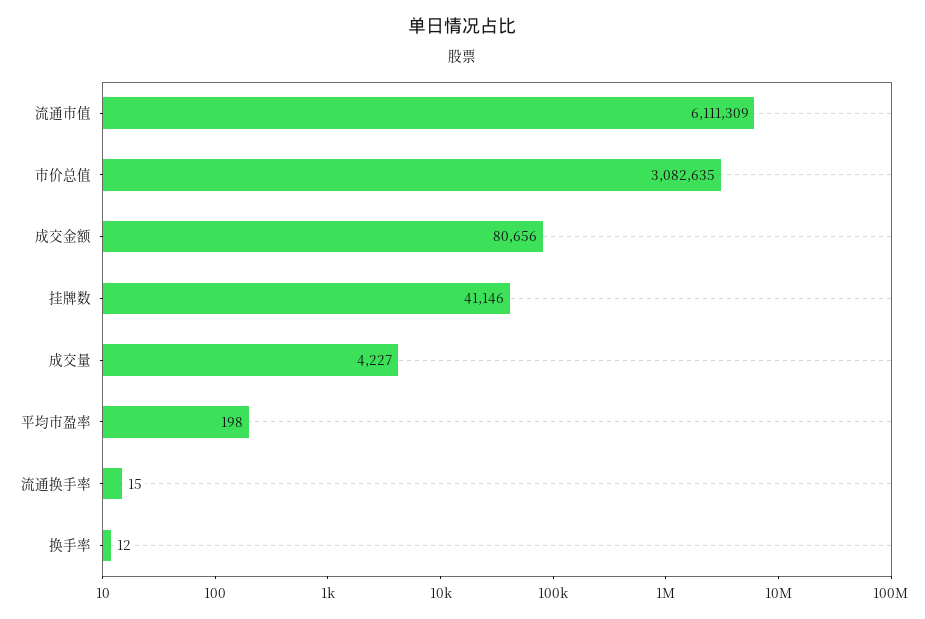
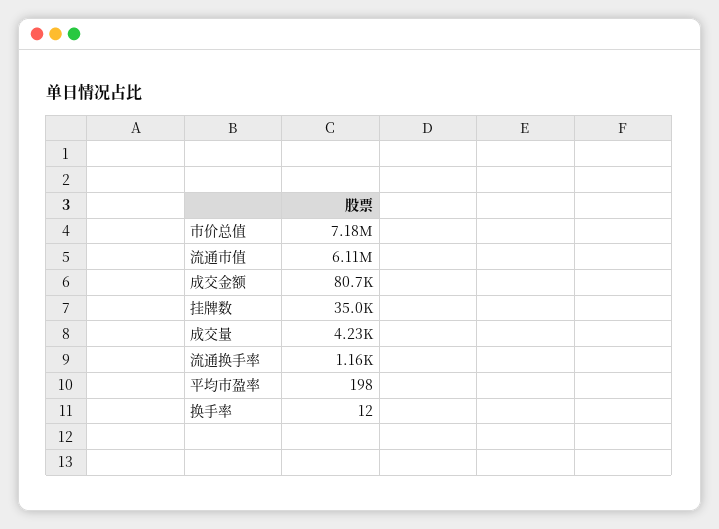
  {
    "流通市值": 6111309,
-   "市价总值": 3082635,
+   "市价总值": 7180000,
    "成交金额": 80656,
-   "挂牌数": 41146,
+   "挂牌数": 35000,
    "成交量": 4227,
    "平均市盈率": 198,
-   "流通换手率": 15,
+   "流通换手率": 1160,
    "换手率": 12
  }

